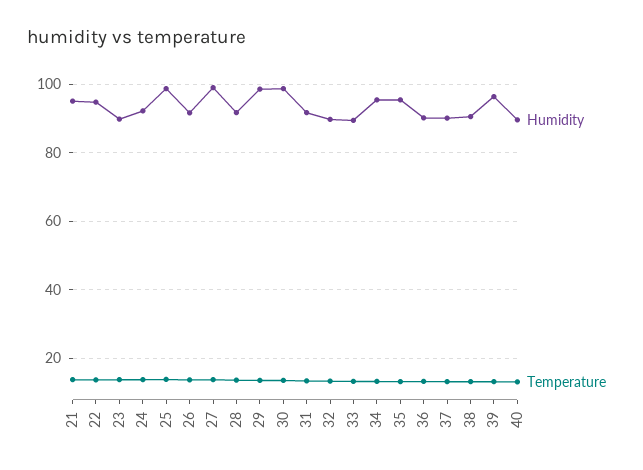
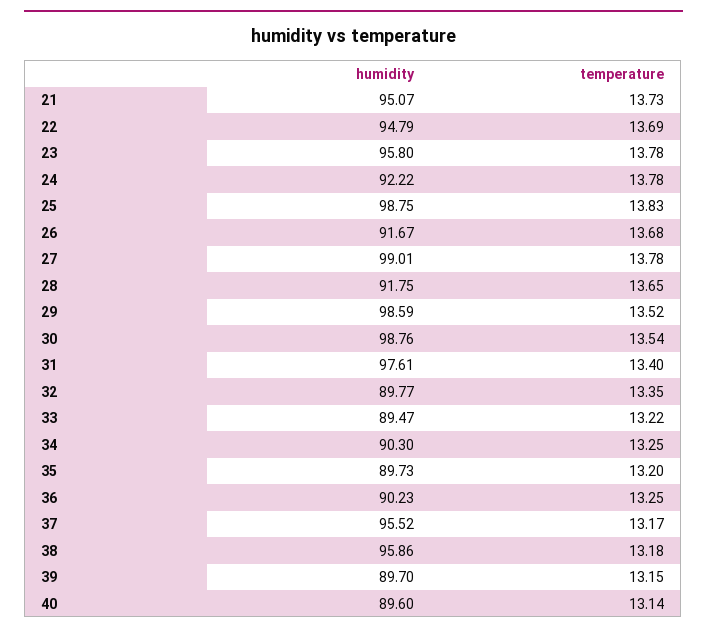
  {
    "Humidity": {
      "21": 95.07,
      "22": 94.79,
-     "23": 90,
+     "23": 95.8,
      "24": 92.22,
      "25": 98.75,
      "26": 91.67,
      "27": 99.01,
      "28": 91.75,
      "29": 98.59,
      "30": 98.76,
-     "31": 92,
+     "31": 97.61,
      "32": 89.77,
      "33": 89.47,
-     "34": 96,
+     "34": 90.3,
-     "35": 96,
+     "35": 89.73,
      "36": 90.23,
-     "37": 90,
+     "37": 95.52,
-     "38": 90,
+     "38": 95.86,
-     "39": 96,
+     "39": 89.7,
      "40": 89.6
    },
    "Temperature": {
      "21": 13.73,
      "22": 13.69,
      "23": 13.78,
      "24": 13.78,
      "25": 13.83,
      "26": 13.68,
      "27": 13.78,
      "28": 13.65,
      "29": 13.52,
      "30": 13.54,
      "31": 13.4,
      "32": 13.35,
      "33": 13.22,
      "34": 13.25,
      "35": 13.2,
      "36": 13.25,
      "37": 13.17,
      "38": 13.18,
      "39": 13.15,
      "40": 13.14
    }
  }

